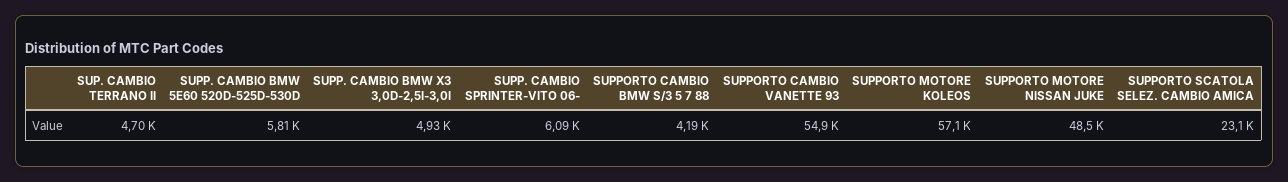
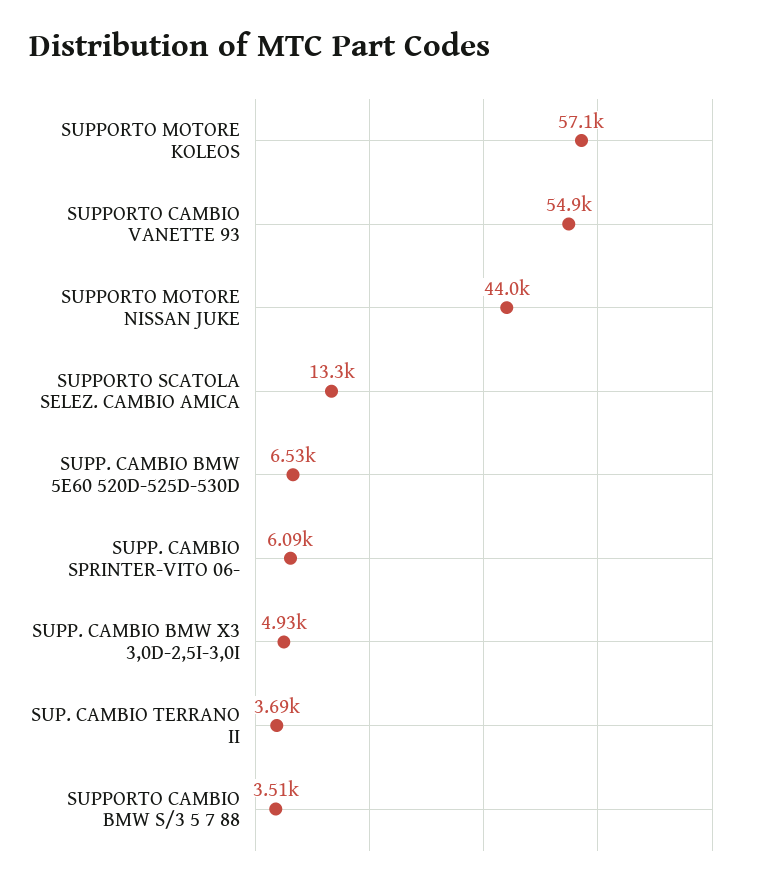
  {
-   "SUP. CAMBIO TERRANO II": 4700,
+   "SUP. CAMBIO TERRANO II": 3690,
-   "SUPP. CAMBIO BMW 5E60 520D-525D-530D": 5810,
+   "SUPP. CAMBIO BMW 5E60 520D-525D-530D": 6530,
    "SUPP. CAMBIO BMW X3 3,0D-2,5I-3,0I": 4930,
    "SUPP. CAMBIO SPRINTER-VITO 06-": 6090,
-   "SUPPORTO CAMBIO BMW S/3 5 7 88": 4190,
+   "SUPPORTO CAMBIO BMW S/3 5 7 88": 3510,
    "SUPPORTO CAMBIO VANETTE 93": 54900,
    "SUPPORTO MOTORE KOLEOS": 57100,
-   "SUPPORTO MOTORE NISSAN JUKE": 48500,
+   "SUPPORTO MOTORE NISSAN JUKE": 44000,
-   "SUPPORTO SCATOLA SELEZ. CAMBIO AMICA": 23100
+   "SUPPORTO SCATOLA SELEZ. CAMBIO AMICA": 13300
  }

